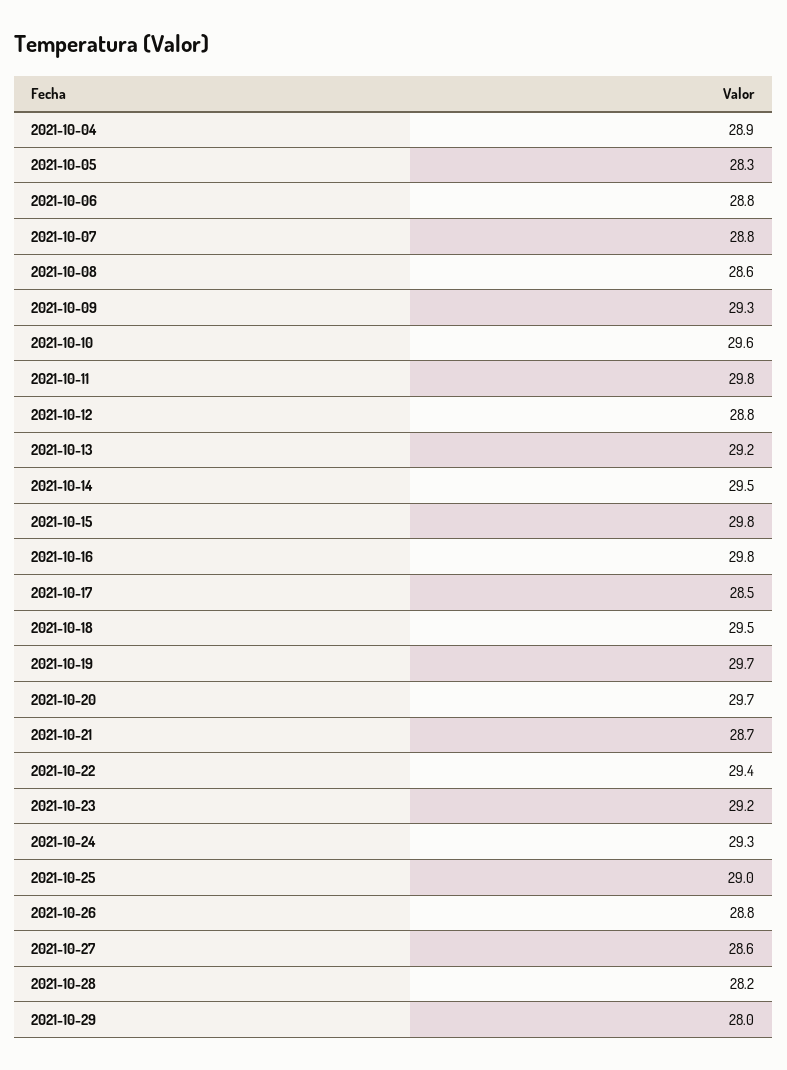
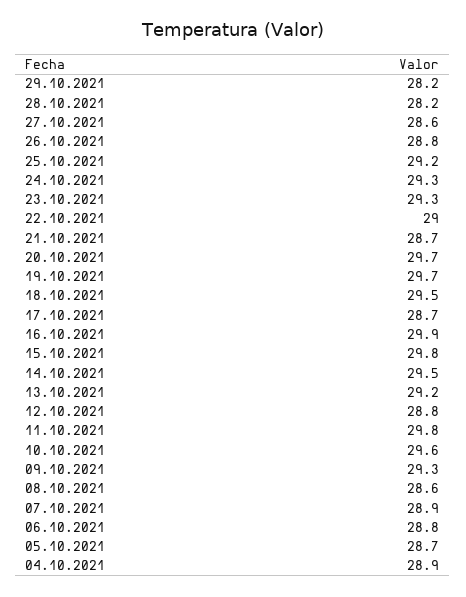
  {
    "2021-10-04": 28.9,
-   "2021-10-05": 28.3,
+   "2021-10-05": 28.7,
    "2021-10-06": 28.8,
-   "2021-10-07": 28.8,
+   "2021-10-07": 28.9,
    "2021-10-08": 28.6,
    "2021-10-09": 29.3,
    "2021-10-10": 29.6,
    "2021-10-11": 29.8,
    "2021-10-12": 28.8,
    "2021-10-13": 29.2,
    "2021-10-14": 29.5,
    "2021-10-15": 29.8,
-   "2021-10-16": 29.8,
+   "2021-10-16": 29.9,
-   "2021-10-17": 28.5,
+   "2021-10-17": 28.7,
    "2021-10-18": 29.5,
    "2021-10-19": 29.7,
    "2021-10-20": 29.7,
    "2021-10-21": 28.7,
-   "2021-10-22": 29.4,
+   "2021-10-22": 29,
-   "2021-10-23": 29.2,
+   "2021-10-23": 29.3,
    "2021-10-24": 29.3,
-   "2021-10-25": 29,
+   "2021-10-25": 29.2,
    "2021-10-26": 28.8,
    "2021-10-27": 28.6,
    "2021-10-28": 28.2,
-   "2021-10-29": 28
+   "2021-10-29": 28.2
  }

